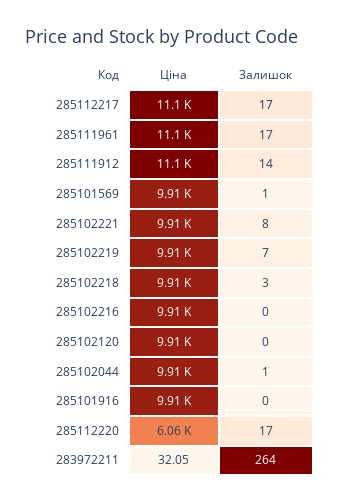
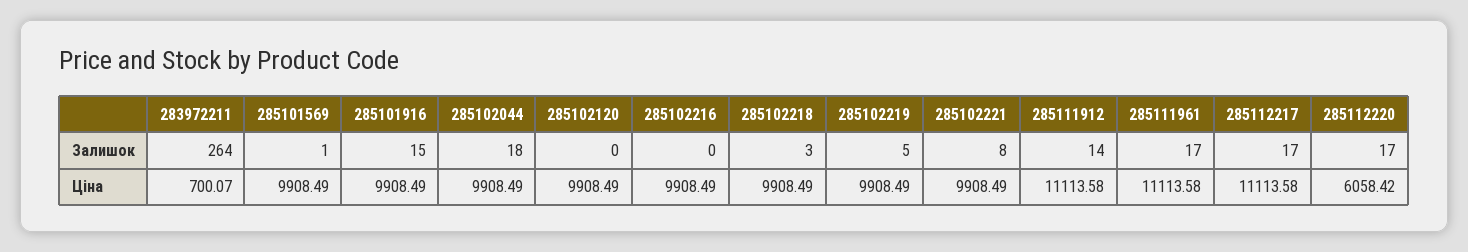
  {
    "Ціна": {
      "285112217": 11113.58,
      "285111961": 11113.58,
      "285111912": 11113.58,
      "285101569": 9908.49,
      "285102221": 9908.49,
      "285102219": 9908.49,
      "285102218": 9908.49,
      "285102216": 9908.49,
      "285102120": 9908.49,
      "285102044": 9908.49,
      "285101916": 9908.49,
      "285112220": 6058.42,
-     "283972211": 32.05
+     "283972211": 700.07
    },
    "Залишок": {
      "285112217": 17,
      "285111961": 17,
      "285111912": 14,
      "285101569": 1,
      "285102221": 8,
-     "285102219": 7,
+     "285102219": 5,
      "285102218": 3,
      "285102216": 0,
      "285102120": 0,
-     "285102044": 1,
+     "285102044": 18,
-     "285101916": 0,
+     "285101916": 15,
      "285112220": 17,
      "283972211": 264
    }
  }

